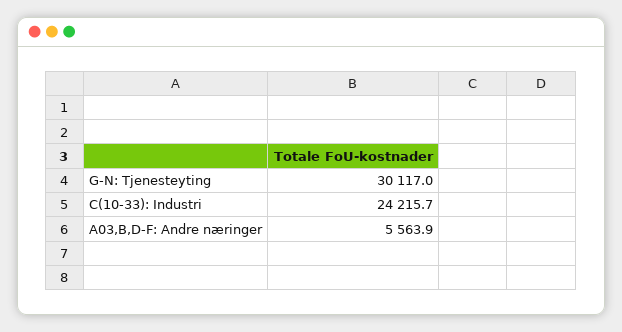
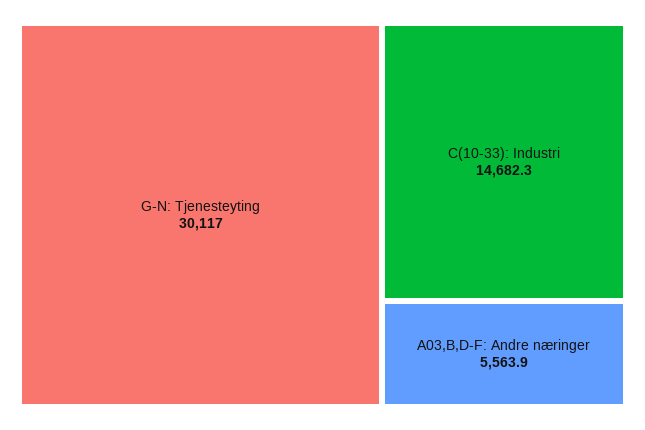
  {
    "G-N: Tjenesteyting": 30117,
-   "C(10-33): Industri": 24215.7,
+   "C(10-33): Industri": 14682.3,
    "A03,B,D-F: Andre næringer": 5563.9
  }

